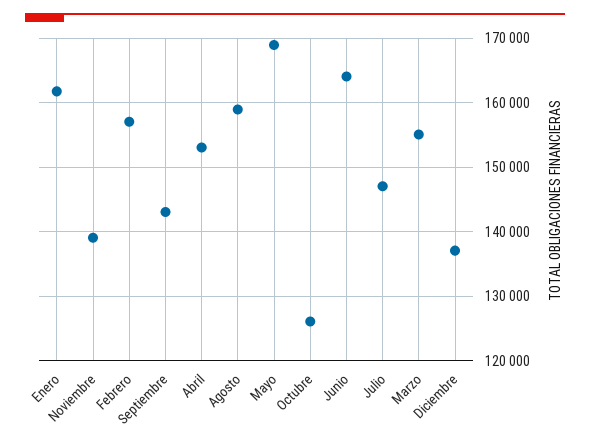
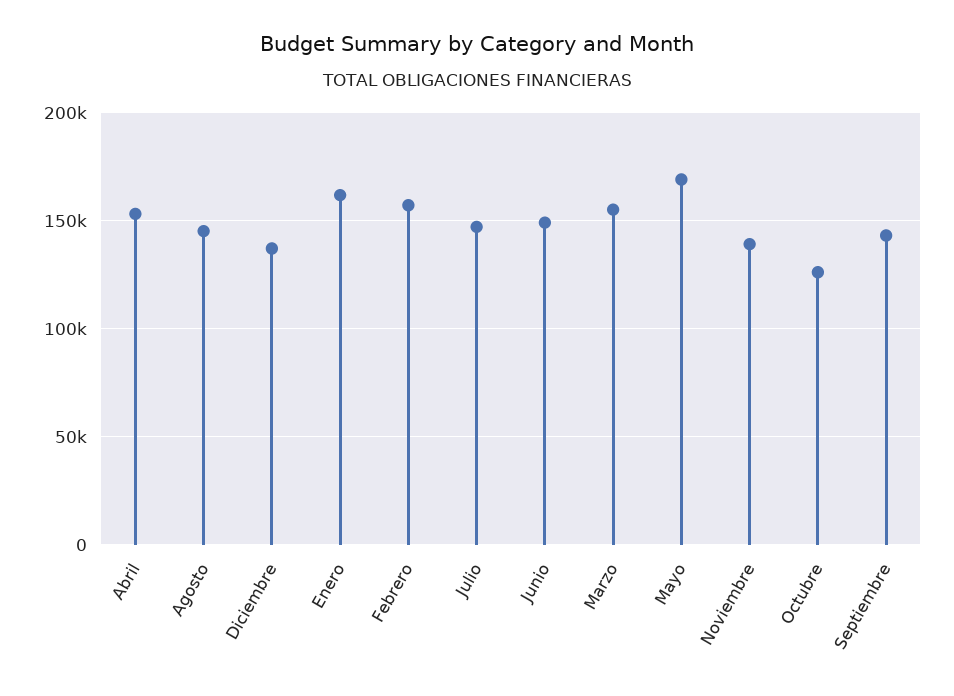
  {
    "Enero": 162000,
    "Noviembre": 139000,
    "Febrero": 157000,
    "Septiembre": 143000,
    "Abril": 153000,
-   "Agosto": 159000,
+   "Agosto": 145000,
    "Mayo": 169000,
    "Octubre": 126000,
-   "Junio": 164000,
+   "Junio": 150000,
    "Julio": 147000,
    "Marzo": 155000,
    "Diciembre": 137000
  }

